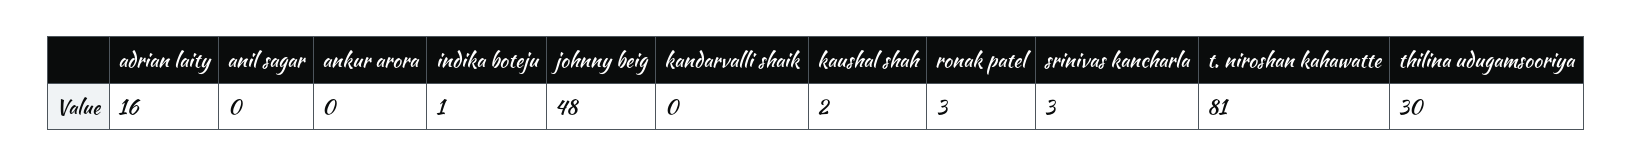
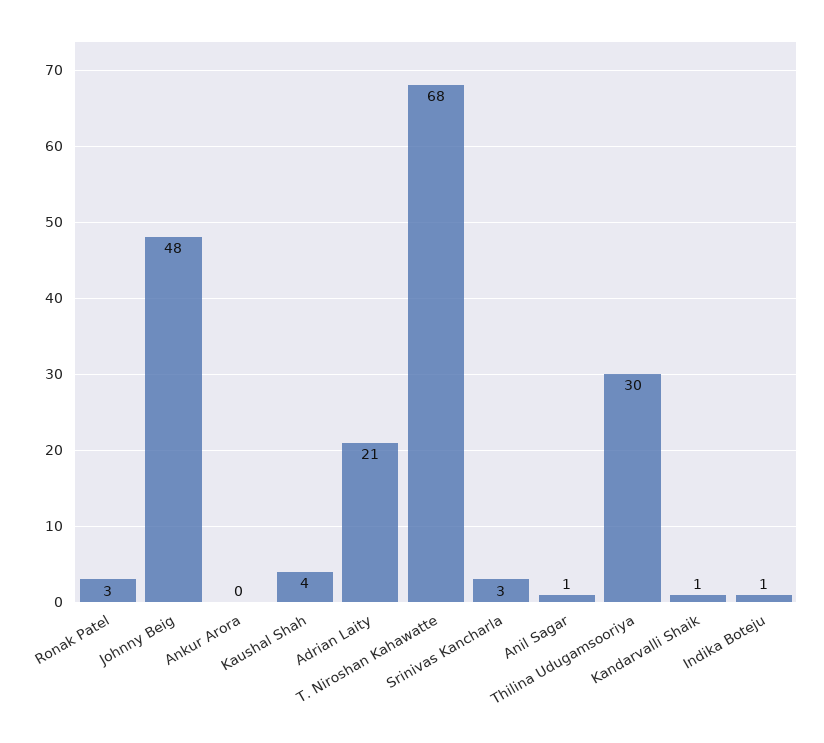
  {
-   "adrian laity": 16,
+   "adrian laity": 21,
-   "anil sagar": 0,
+   "anil sagar": 1,
    "ankur arora": 0,
    "indika boteju": 1,
    "johnny beig": 48,
-   "kandarvalli shaik": 0,
+   "kandarvalli shaik": 1,
-   "kaushal shah": 2,
+   "kaushal shah": 4,
    "ronak patel": 3,
    "srinivas kancharla": 3,
-   "t. niroshan kahawatte": 81,
+   "t. niroshan kahawatte": 68,
    "thilina udugamsooriya": 30
  }

